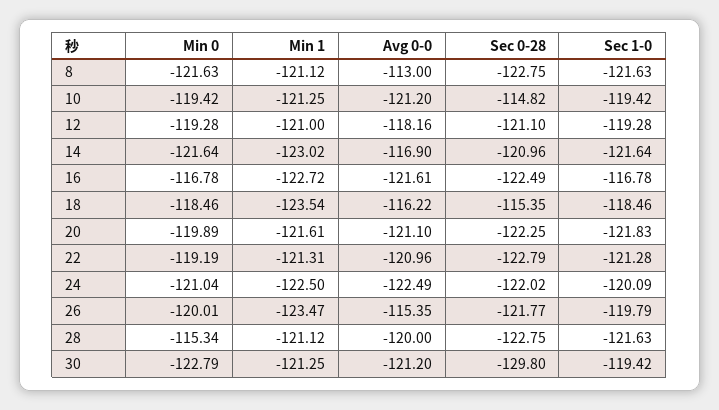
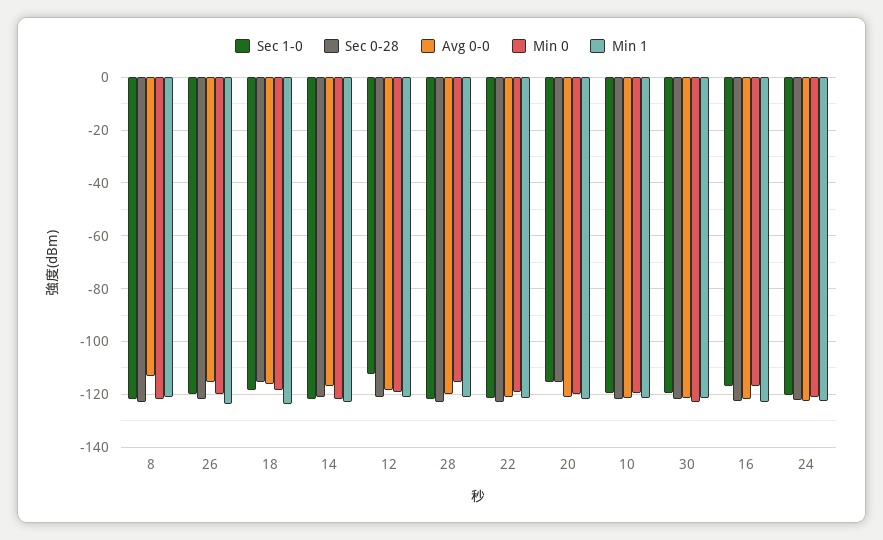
  {
    "Min 0": {
      "8": -121.63,
      "10": -119.42,
      "12": -119.28,
      "14": -121.64,
      "16": -116.78,
      "18": -118.46,
      "20": -119.89,
      "22": -119.19,
      "24": -121.04,
      "26": -120.01,
      "28": -115.34,
      "30": -122.79
    },
    "Min 1": {
      "8": -121.12,
      "10": -121.25,
      "12": -121,
      "14": -123.02,
      "16": -122.72,
      "18": -123.54,
      "20": -121.61,
      "22": -121.31,
      "24": -122.5,
      "26": -123.47,
      "28": -121.12,
      "30": -121.25
    },
    "Avg 0-0": {
      "8": -113,
      "10": -121.2,
      "12": -118.16,
      "14": -116.9,
      "16": -121.61,
      "18": -116.22,
      "20": -121.1,
      "22": -120.96,
      "24": -122.49,
      "26": -115.35,
      "28": -120,
      "30": -121.2
    },
    "Sec 0-28": {
      "8": -122.75,
-     "10": -114.82,
+     "10": -122.5,
      "12": -121.1,
      "14": -120.96,
      "16": -122.49,
      "18": -115.35,
-     "20": -122.25,
+     "20": -115,
      "22": -122.79,
      "24": -122.02,
      "26": -121.77,
      "28": -122.75,
-     "30": -129.8
+     "30": -122.5
    },
    "Sec 1-0": {
      "8": -121.63,
      "10": -119.42,
-     "12": -119.28,
+     "12": -112.5,
      "14": -121.64,
      "16": -116.78,
      "18": -118.46,
-     "20": -121.83,
+     "20": -115,
      "22": -121.28,
      "24": -120.09,
      "26": -119.79,
      "28": -121.63,
      "30": -119.42
    }
  }

